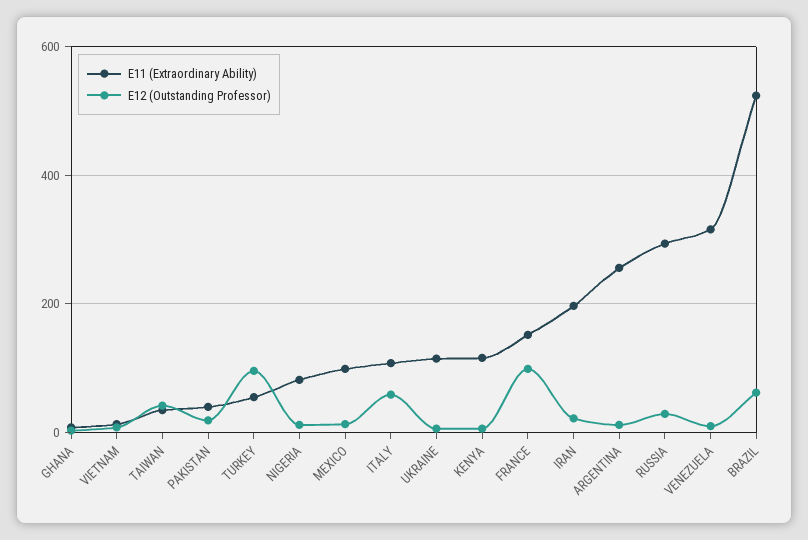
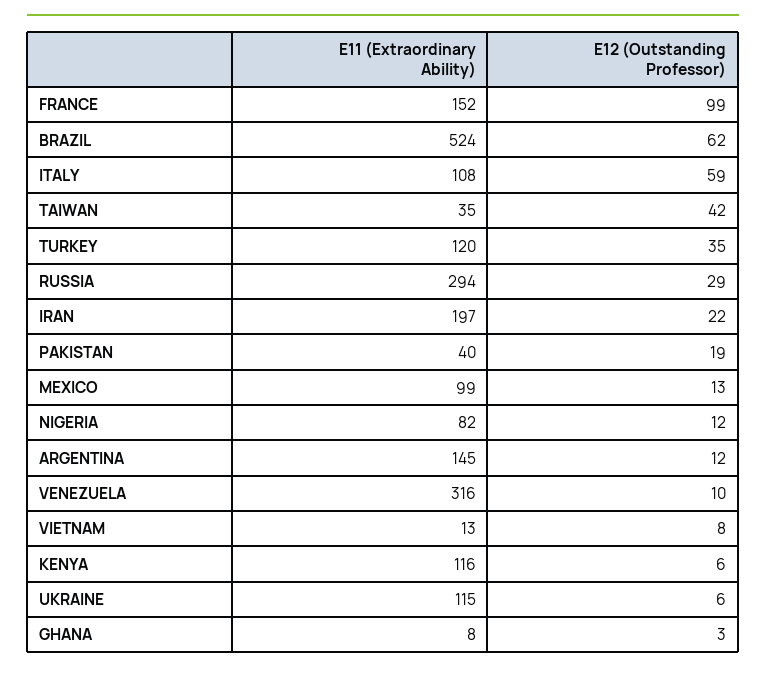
  {
    "E11 (Extraordinary Ability)": {
      "GHANA": 8,
      "VIETNAM": 13,
      "TAIWAN": 35,
      "PAKISTAN": 40,
-     "TURKEY": 60,
+     "TURKEY": 120,
      "NIGERIA": 82,
      "MEXICO": 99,
      "ITALY": 108,
      "UKRAINE": 115,
      "KENYA": 116,
      "FRANCE": 152,
      "IRAN": 197,
-     "ARGENTINA": 260,
+     "ARGENTINA": 145,
      "RUSSIA": 294,
      "VENEZUELA": 316,
      "BRAZIL": 524
    },
    "E12 (Outstanding Professor)": {
      "GHANA": 3,
      "VIETNAM": 8,
      "TAIWAN": 42,
      "PAKISTAN": 19,
-     "TURKEY": 100,
+     "TURKEY": 35,
      "NIGERIA": 12,
      "MEXICO": 13,
      "ITALY": 59,
      "UKRAINE": 6,
      "KENYA": 6,
      "FRANCE": 99,
      "IRAN": 22,
      "ARGENTINA": 12,
      "RUSSIA": 29,
      "VENEZUELA": 10,
      "BRAZIL": 62
    }
  }

